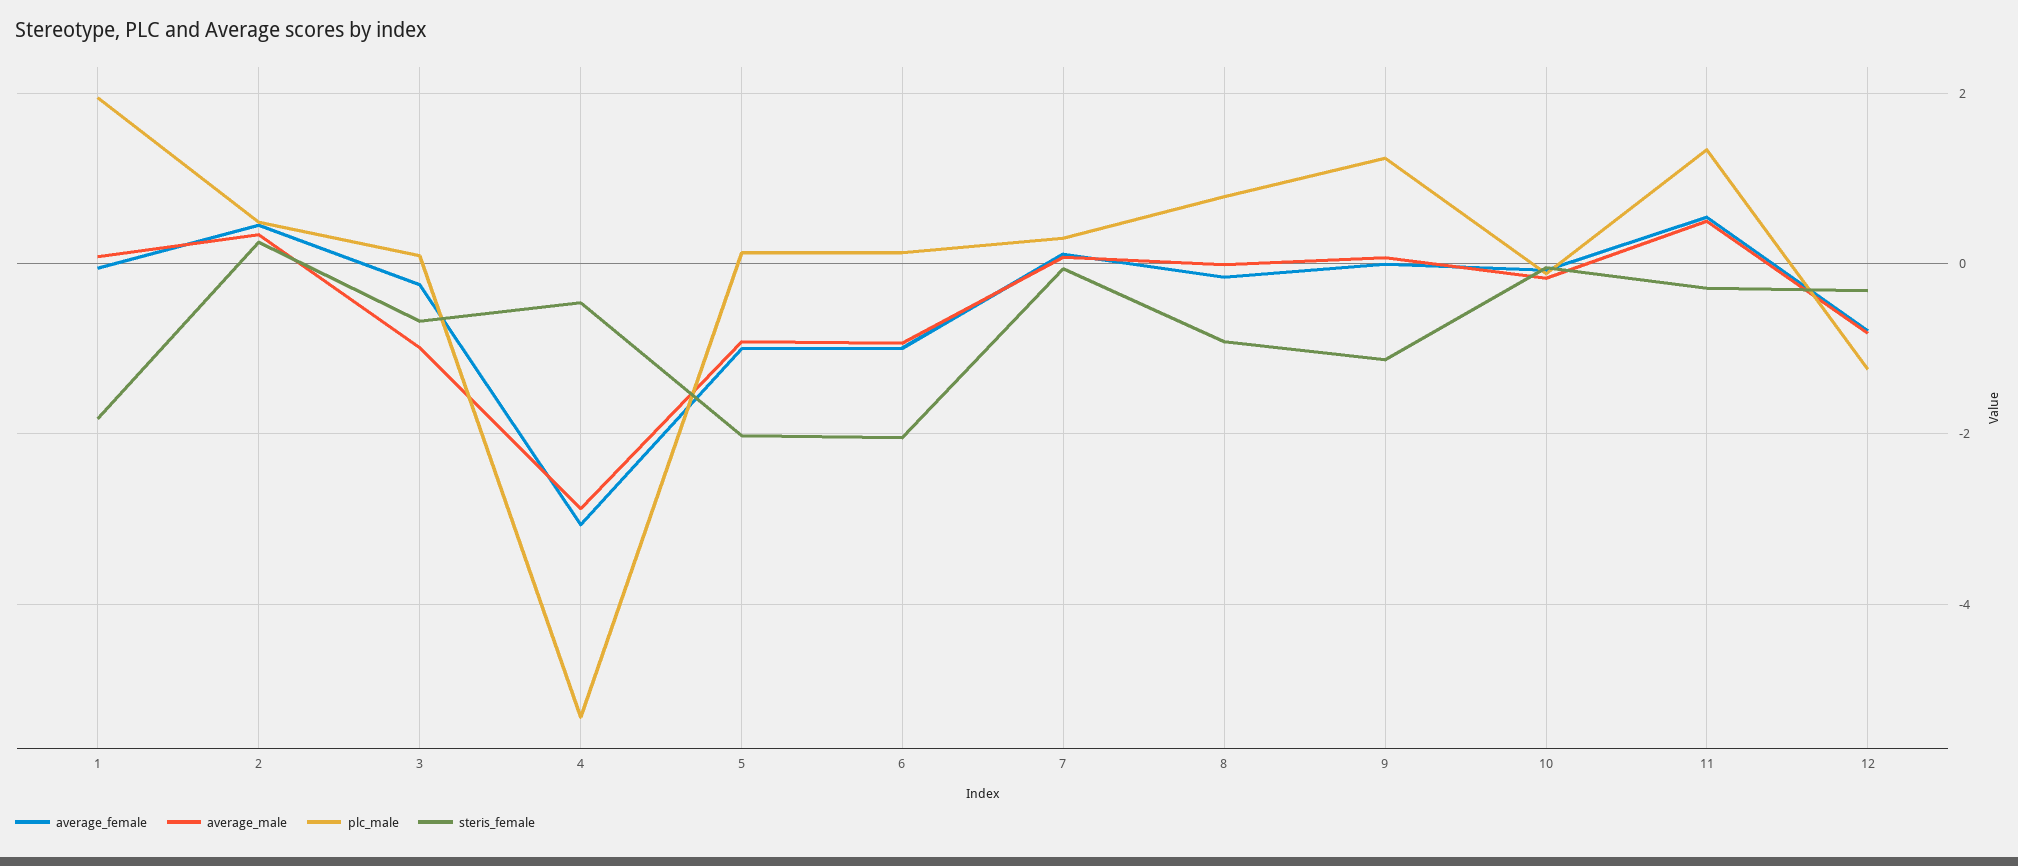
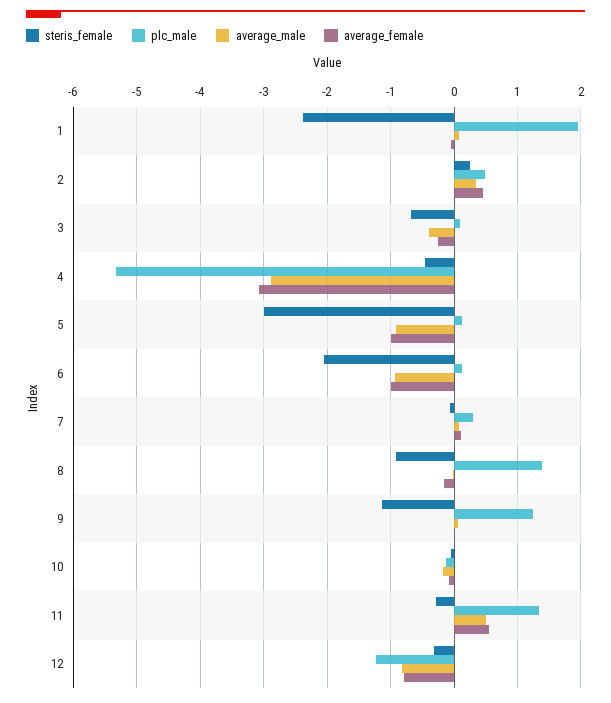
  {
    "average_female": {
      "1": -0.1,
      "2": 0.5,
      "3": -0.3,
      "4": -3.1,
      "5": -1,
      "6": -1,
      "7": 0.1,
      "8": -0.2,
      "9": 0,
      "10": -0.1,
      "11": 0.5,
      "12": -0.8
    },
    "average_male": {
      "1": 0.1,
      "2": 0.3,
-     "3": -1,
+     "3": -0.4,
      "4": -2.9,
      "5": -0.9,
      "6": -0.9,
      "7": 0.1,
      "8": 0,
      "9": 0.1,
      "10": -0.2,
      "11": 0.5,
      "12": -0.8
    },
    "plc_male": {
      "1": 1.9,
      "2": 0.5,
      "3": 0.1,
      "4": -5.3,
      "5": 0.1,
      "6": 0.1,
      "7": 0.3,
-     "8": 0.8,
+     "8": 1.4,
      "9": 1.2,
      "10": -0.1,
      "11": 1.3,
      "12": -1.2
    },
    "steris_female": {
-     "1": -1.8,
+     "1": -2.4,
      "2": 0.3,
      "3": -0.7,
      "4": -0.5,
-     "5": -2,
+     "5": -3,
      "6": -2,
      "7": -0.1,
      "8": -0.9,
      "9": -1.1,
      "10": 0,
      "11": -0.3,
      "12": -0.3
    }
  }

